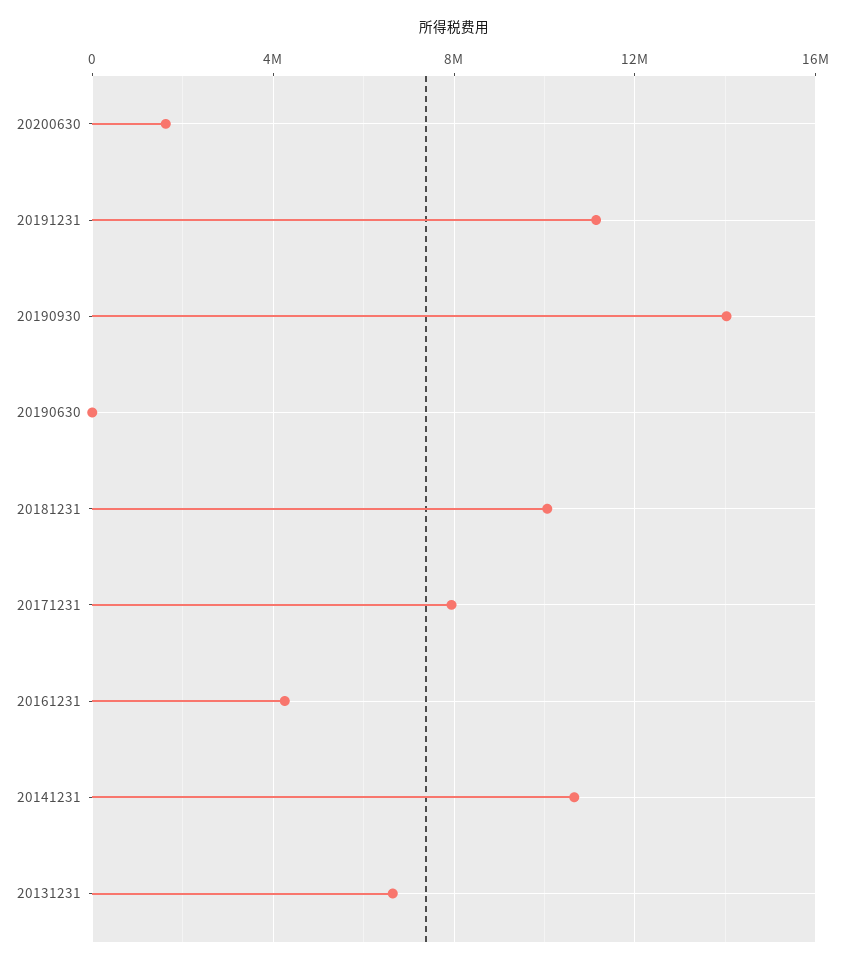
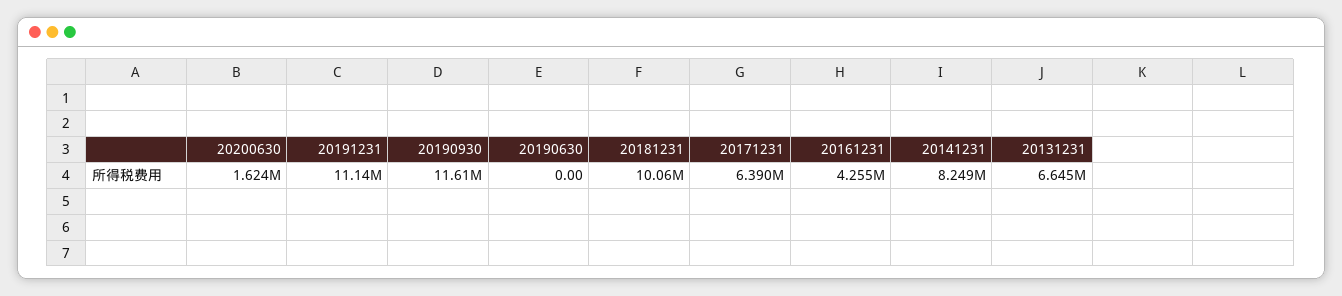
  {
    "20200630": 1624000,
    "20191231": 11140000,
-   "20190930": 14000000,
+   "20190930": 11610000,
    "20190630": 0,
    "20181231": 10060000,
-   "20171231": 8000000,
+   "20171231": 6390000,
    "20161231": 4255000,
-   "20141231": 10500000,
+   "20141231": 8249000,
    "20131231": 6645000
  }

